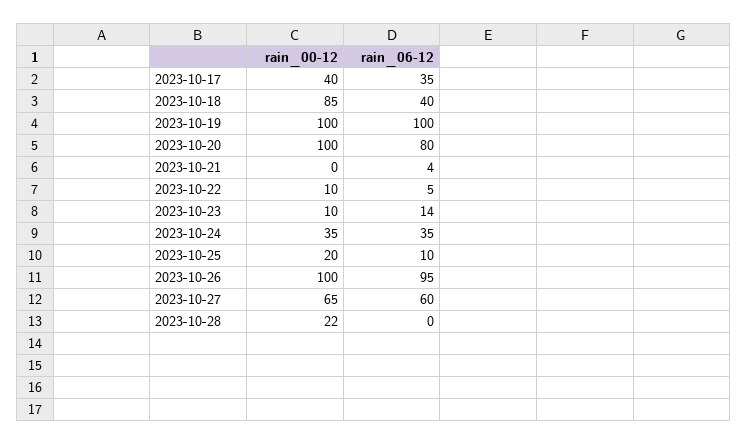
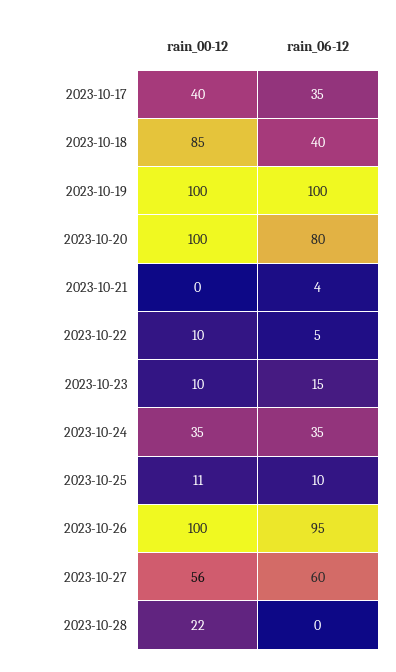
  {
    "rain_00-12": {
      "2023-10-17": 40,
      "2023-10-18": 85,
      "2023-10-19": 100,
      "2023-10-20": 100,
      "2023-10-21": 0,
      "2023-10-22": 10,
      "2023-10-23": 10,
      "2023-10-24": 35,
-     "2023-10-25": 20,
+     "2023-10-25": 11,
      "2023-10-26": 100,
-     "2023-10-27": 65,
+     "2023-10-27": 56,
      "2023-10-28": 22
    },
    "rain_06-12": {
      "2023-10-17": 35,
      "2023-10-18": 40,
      "2023-10-19": 100,
      "2023-10-20": 80,
      "2023-10-21": 4,
      "2023-10-22": 5,
-     "2023-10-23": 14,
+     "2023-10-23": 15,
      "2023-10-24": 35,
      "2023-10-25": 10,
      "2023-10-26": 95,
      "2023-10-27": 60,
      "2023-10-28": 0
    }
  }

